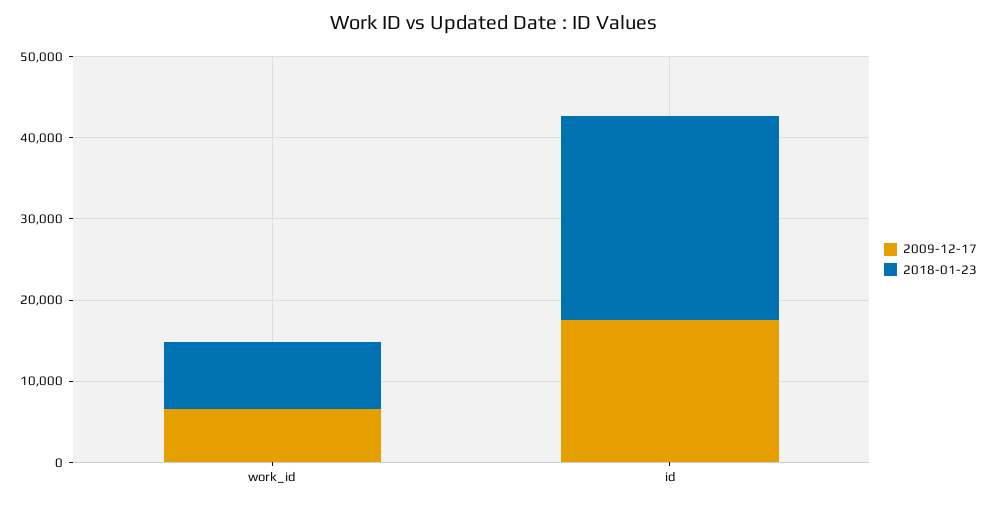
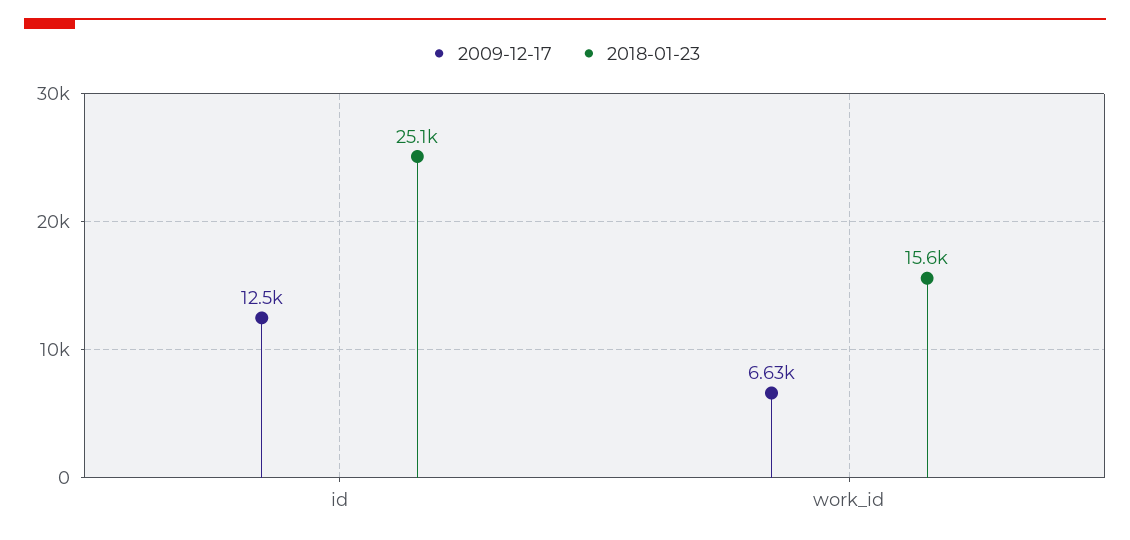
  {
    "2009-12-17": {
      "work_id": 6630,
-     "id": 18000
+     "id": 12500
    },
    "2018-01-23": {
-     "work_id": 8000,
+     "work_id": 15600,
      "id": 25100
    }
  }

